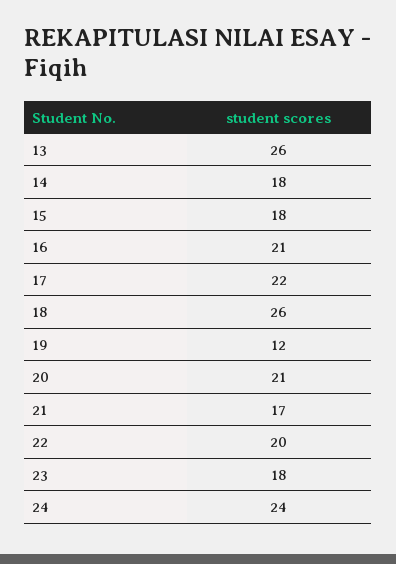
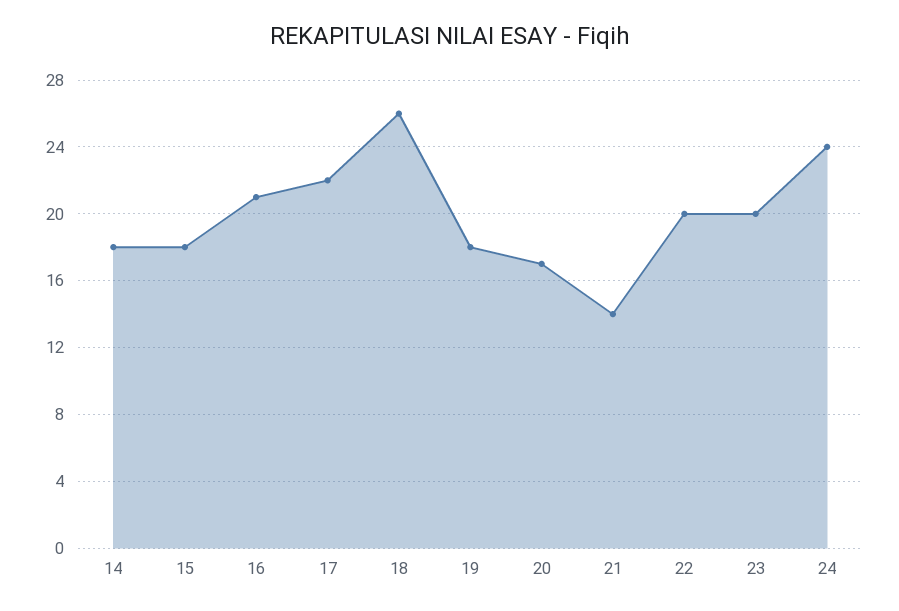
  {
-   "13": 26,
    "14": 18,
    "15": 18,
    "16": 21,
    "17": 22,
    "18": 26,
-   "19": 12,
+   "19": 18,
-   "20": 21,
+   "20": 17,
-   "21": 17,
+   "21": 14,
    "22": 20,
-   "23": 18,
+   "23": 20,
    "24": 24
  }

